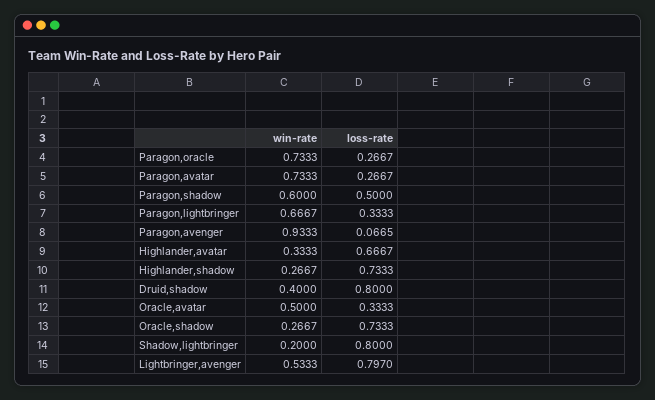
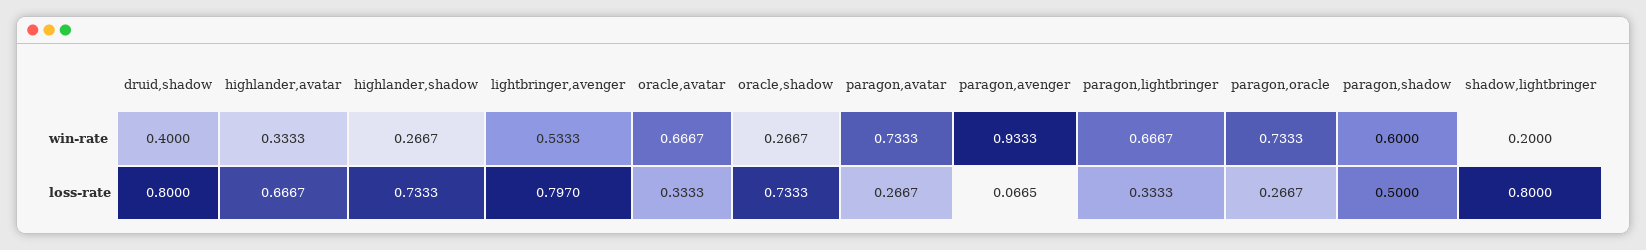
  {
    "win-rate": {
      "Paragon,oracle": 0.7333,
      "Paragon,avatar": 0.7333,
      "Paragon,shadow": 0.6,
      "Paragon,lightbringer": 0.6667,
      "Paragon,avenger": 0.9333,
      "Highlander,avatar": 0.3333,
      "Highlander,shadow": 0.2667,
      "Druid,shadow": 0.4,
-     "Oracle,avatar": 0.5,
+     "Oracle,avatar": 0.6667,
      "Oracle,shadow": 0.2667,
      "Shadow,lightbringer": 0.2,
      "Lightbringer,avenger": 0.5333
    },
    "loss-rate": {
      "Paragon,oracle": 0.2667,
      "Paragon,avatar": 0.2667,
      "Paragon,shadow": 0.5,
      "Paragon,lightbringer": 0.3333,
      "Paragon,avenger": 0.0665,
      "Highlander,avatar": 0.6667,
      "Highlander,shadow": 0.7333,
      "Druid,shadow": 0.8,
      "Oracle,avatar": 0.3333,
      "Oracle,shadow": 0.7333,
      "Shadow,lightbringer": 0.8,
      "Lightbringer,avenger": 0.797
    }
  }

